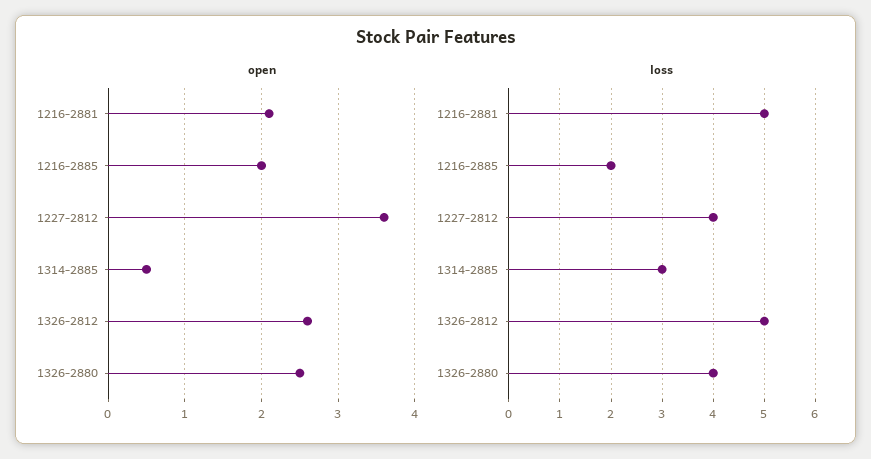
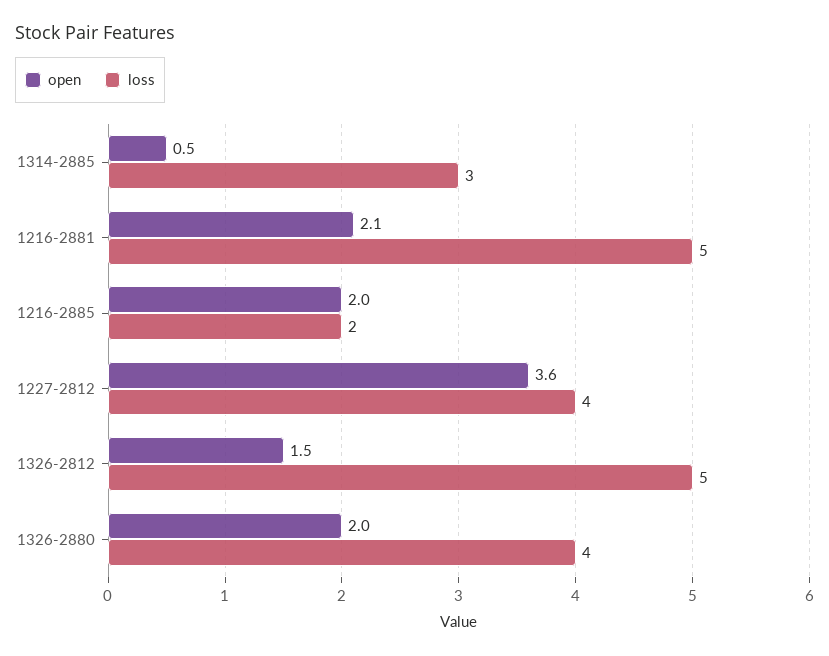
  {
    "open": {
      "1216-2881": 2.1,
      "1216-2885": 2,
      "1227-2812": 3.6,
      "1314-2885": 0.5,
-     "1326-2812": 2.6,
+     "1326-2812": 1.5,
-     "1326-2880": 2.5
+     "1326-2880": 2
    },
    "loss": {
      "1216-2881": 5,
      "1216-2885": 2,
      "1227-2812": 4,
      "1314-2885": 3,
      "1326-2812": 5,
      "1326-2880": 4
    }
  }

